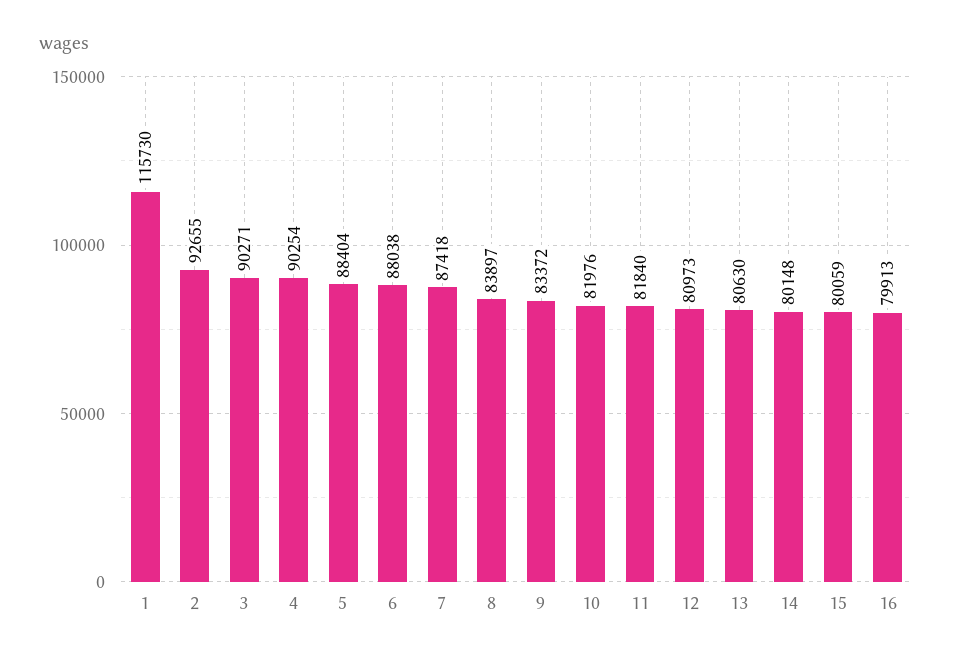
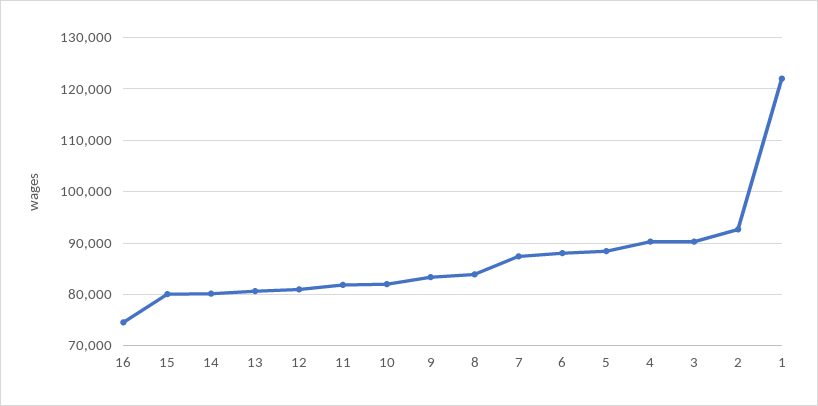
  {
-   "1": 115730,
+   "1": 122000,
    "2": 92655,
    "3": 90271,
    "4": 90254,
    "5": 88404,
    "6": 88038,
    "7": 87418,
    "8": 83897,
    "9": 83372,
    "10": 81976,
    "11": 81840,
    "12": 80973,
    "13": 80630,
    "14": 80148,
    "15": 80059,
-   "16": 79913
+   "16": 74000
  }

